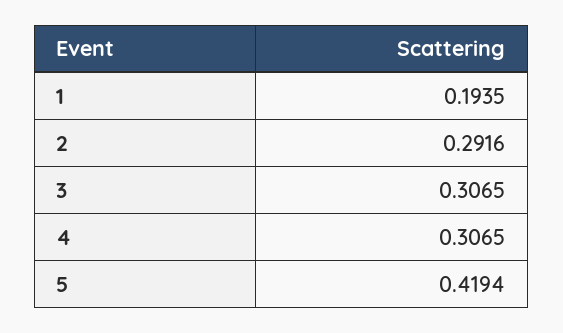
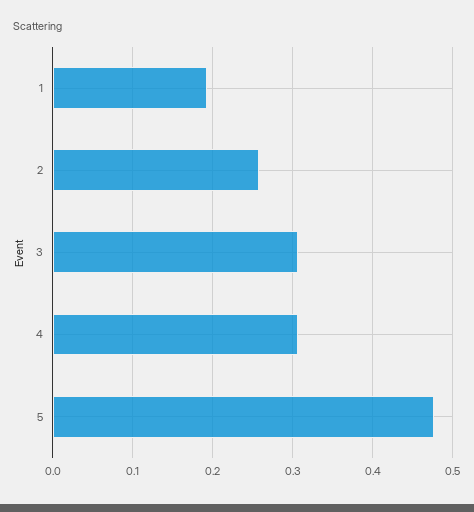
  {
    "1": 0.1935,
-   "2": 0.2916,
+   "2": 0.26,
    "3": 0.3065,
    "4": 0.3065,
-   "5": 0.4194
+   "5": 0.48
  }

